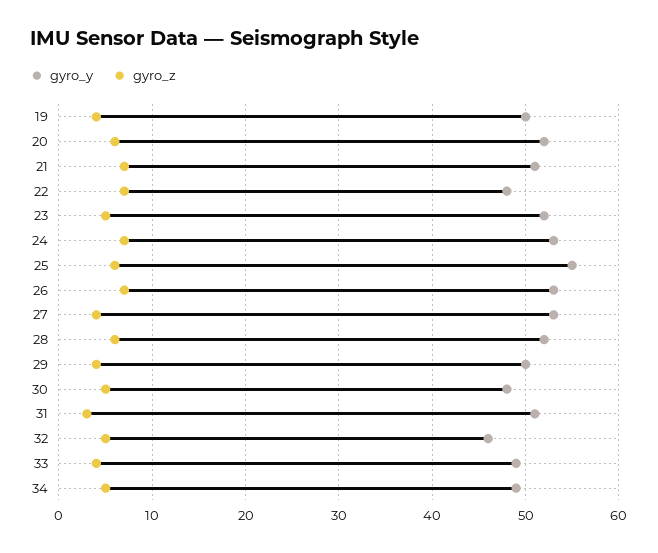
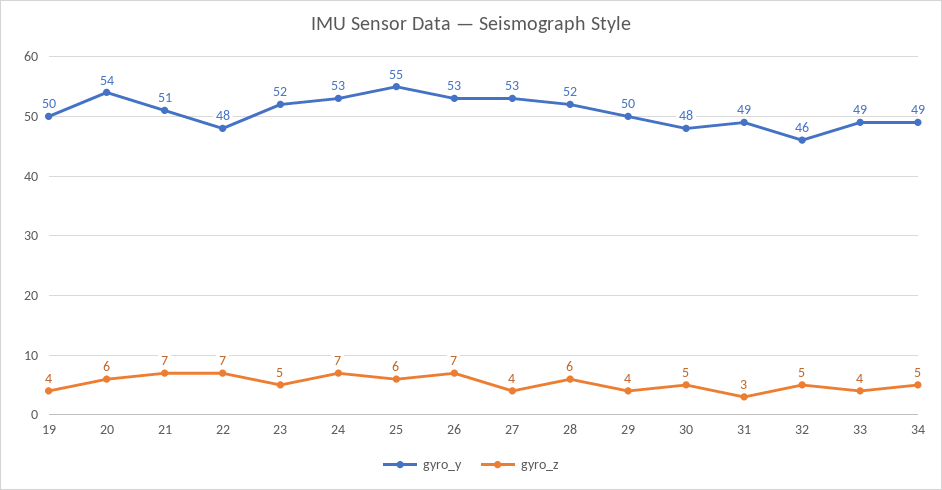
  {
    "gyro_y": {
      "19": 50,
-     "20": 52,
+     "20": 54,
      "21": 51,
      "22": 48,
      "23": 52,
      "24": 53,
      "25": 55,
      "26": 53,
      "27": 53,
      "28": 52,
      "29": 50,
      "30": 48,
-     "31": 51,
+     "31": 49,
      "32": 46,
      "33": 49,
      "34": 49
    },
    "gyro_z": {
      "19": 4,
      "20": 6,
      "21": 7,
      "22": 7,
      "23": 5,
      "24": 7,
      "25": 6,
      "26": 7,
      "27": 4,
      "28": 6,
      "29": 4,
      "30": 5,
      "31": 3,
      "32": 5,
      "33": 4,
      "34": 5
    }
  }

